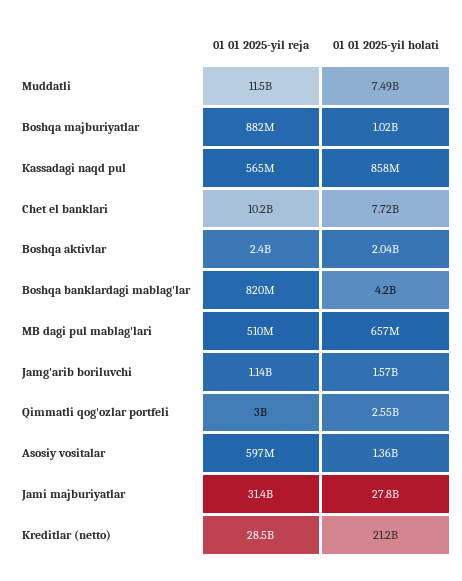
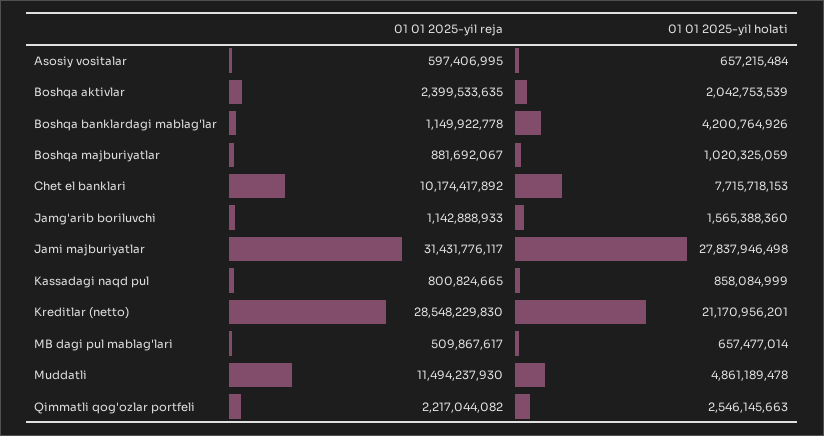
  {
    "01 01 2025-yil reja": {
      "Muddatli": 11494237930,
      "Boshqa majburiyatlar": 881692067,
-     "Kassadagi naqd pul": 565000000,
+     "Kassadagi naqd pul": 800824665,
      "Chet el banklari": 10174417892,
      "Boshqa aktivlar": 2399533635,
-     "Boshqa banklardagi mablag'lar": 820000000,
+     "Boshqa banklardagi mablag'lar": 1149922778,
      "MB dagi pul mablag'lari": 509867617,
      "Jamg'arib boriluvchi": 1142888933,
-     "Qimmatli qog'ozlar portfeli": 3000000000,
+     "Qimmatli qog'ozlar portfeli": 2217044082,
      "Asosiy vositalar": 597406995,
      "Jami majburiyatlar": 31431776117,
      "Kreditlar (netto)": 28548229830
    },
    "01 01 2025-yil holati": {
-     "Muddatli": 7490000000,
+     "Muddatli": 4861189478,
      "Boshqa majburiyatlar": 1020325059,
      "Kassadagi naqd pul": 858084999,
      "Chet el banklari": 7715718153,
      "Boshqa aktivlar": 2042753539,
      "Boshqa banklardagi mablag'lar": 4200764926,
      "MB dagi pul mablag'lari": 657477014,
      "Jamg'arib boriluvchi": 1565388360,
      "Qimmatli qog'ozlar portfeli": 2546145663,
-     "Asosiy vositalar": 1360000000,
+     "Asosiy vositalar": 657215484,
      "Jami majburiyatlar": 27837946498,
      "Kreditlar (netto)": 21170956201
    }
  }

